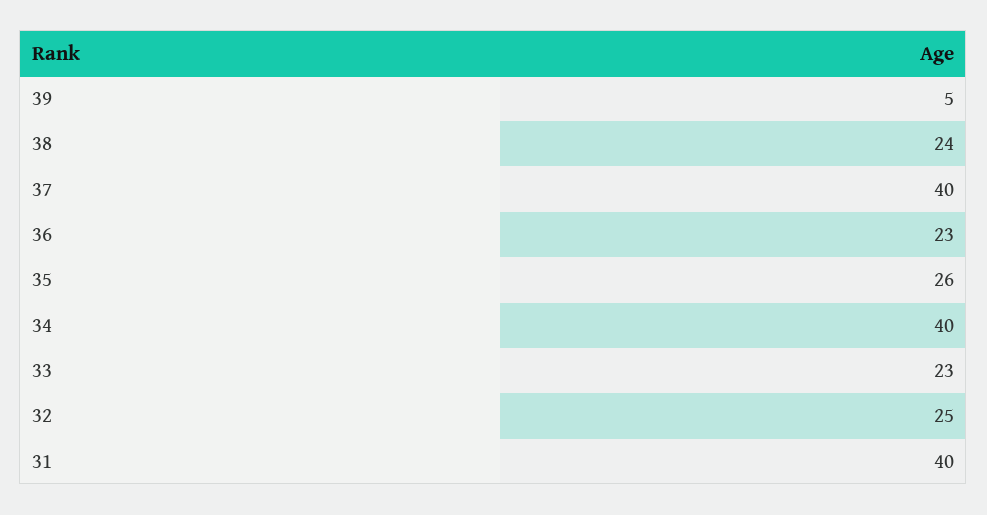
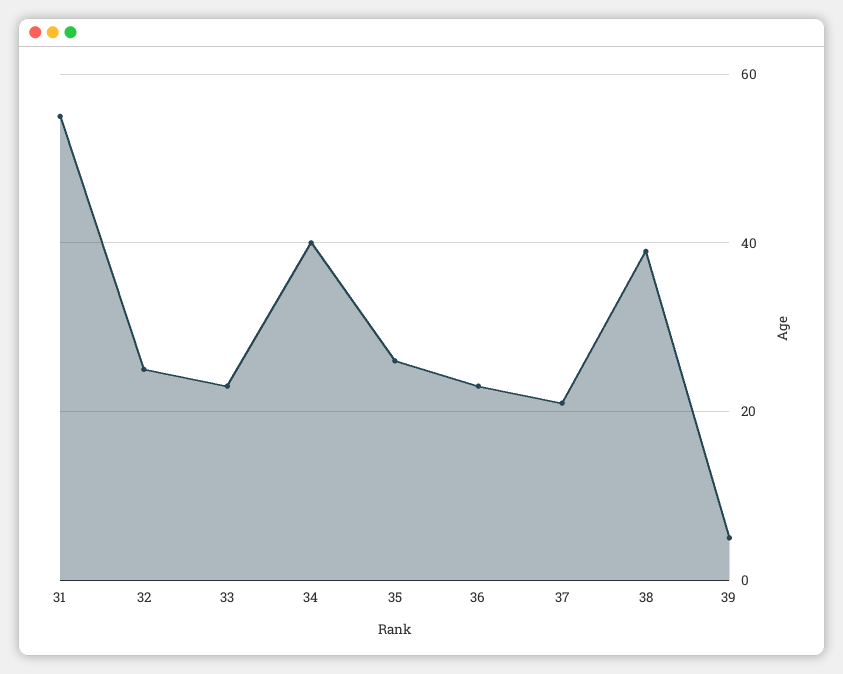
  {
    "39": 5,
-   "38": 24,
+   "38": 40,
-   "37": 40,
+   "37": 20,
    "36": 23,
    "35": 26,
    "34": 40,
    "33": 23,
    "32": 25,
-   "31": 40
+   "31": 55
  }

